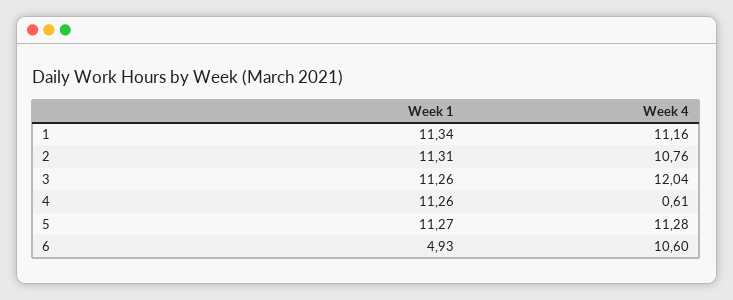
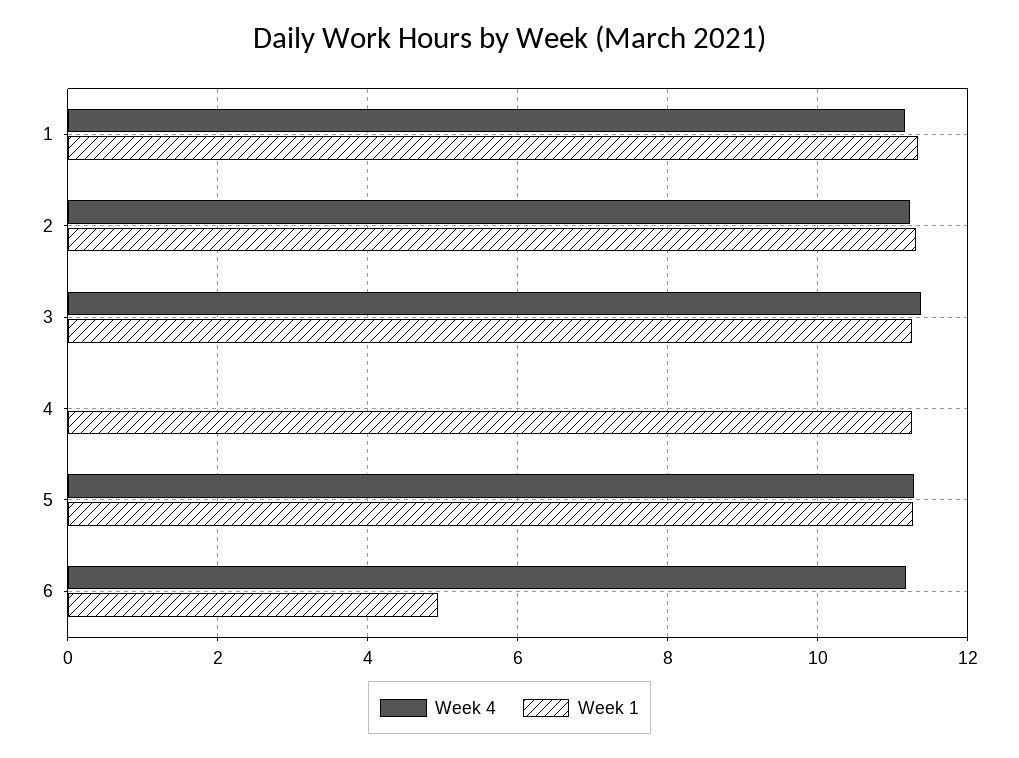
  {
    "Week 1": {
      "1": 11.34,
      "2": 11.31,
      "3": 11.26,
      "4": 11.26,
      "5": 11.27,
      "6": 4.93
    },
    "Week 4": {
      "1": 11.16,
-     "2": 10.76,
+     "2": 11.2,
-     "3": 12.04,
+     "3": 11.4,
-     "4": 0.61,
+     "4": 0,
      "5": 11.28,
-     "6": 10.6
+     "6": 11.2
    }
  }

